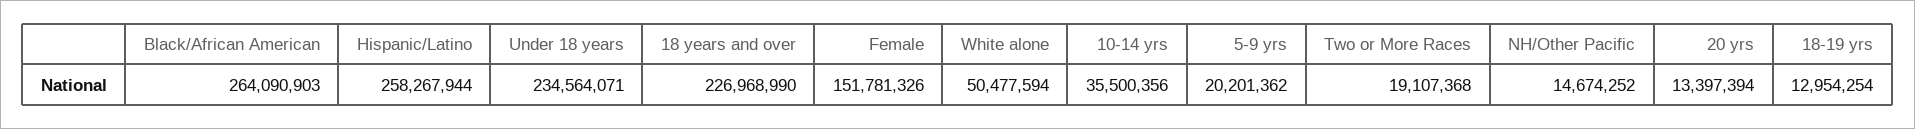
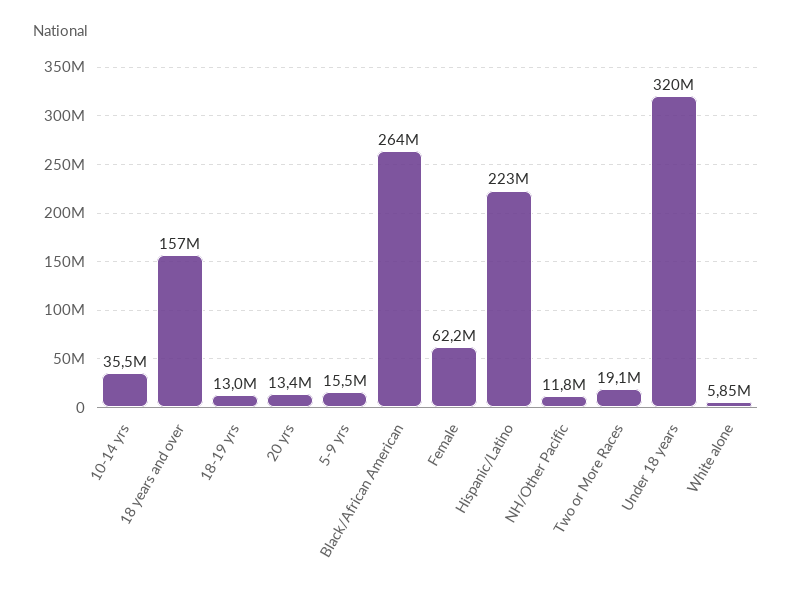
  {
    "Black/African American": 264090903,
-   "Hispanic/Latino": 258267944,
+   "Hispanic/Latino": 223000000,
-   "Under 18 years": 234564071,
+   "Under 18 years": 320000000,
-   "18 years and over": 226968990,
+   "18 years and over": 157000000,
-   "Female": 151781326,
+   "Female": 62200000,
-   "White alone": 50477594,
+   "White alone": 5850000,
    "10-14 yrs": 35500356,
-   "5-9 yrs": 20201362,
+   "5-9 yrs": 15500000,
    "Two or More Races": 19107368,
-   "NH/Other Pacific": 14674252,
+   "NH/Other Pacific": 11800000,
    "20 yrs": 13397394,
    "18-19 yrs": 12954254
  }

